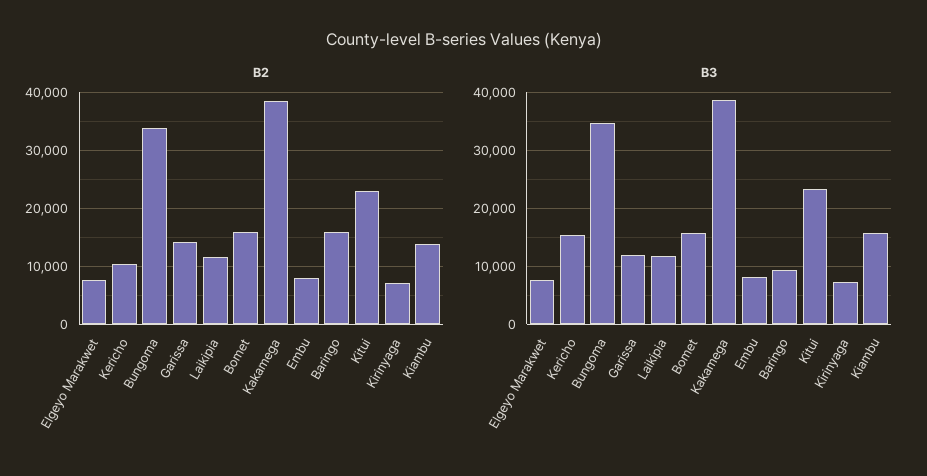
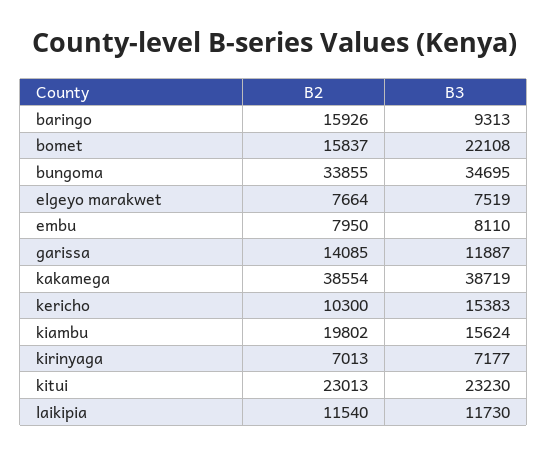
  {
    "B2": {
      "Elgeyo Marakwet": 7664,
      "Kericho": 10300,
      "Bungoma": 33855,
      "Garissa": 14085,
      "Laikipia": 11540,
      "Bomet": 15837,
      "Kakamega": 38554,
      "Embu": 7950,
      "Baringo": 15926,
      "Kitui": 23013,
      "Kirinyaga": 7013,
-     "Kiambu": 14000
+     "Kiambu": 19802
    },
    "B3": {
      "Elgeyo Marakwet": 7519,
      "Kericho": 15383,
      "Bungoma": 34695,
      "Garissa": 11887,
      "Laikipia": 11730,
-     "Bomet": 16000,
+     "Bomet": 22108,
      "Kakamega": 38719,
      "Embu": 8110,
      "Baringo": 9313,
      "Kitui": 23230,
      "Kirinyaga": 7177,
      "Kiambu": 15624
    }
  }

